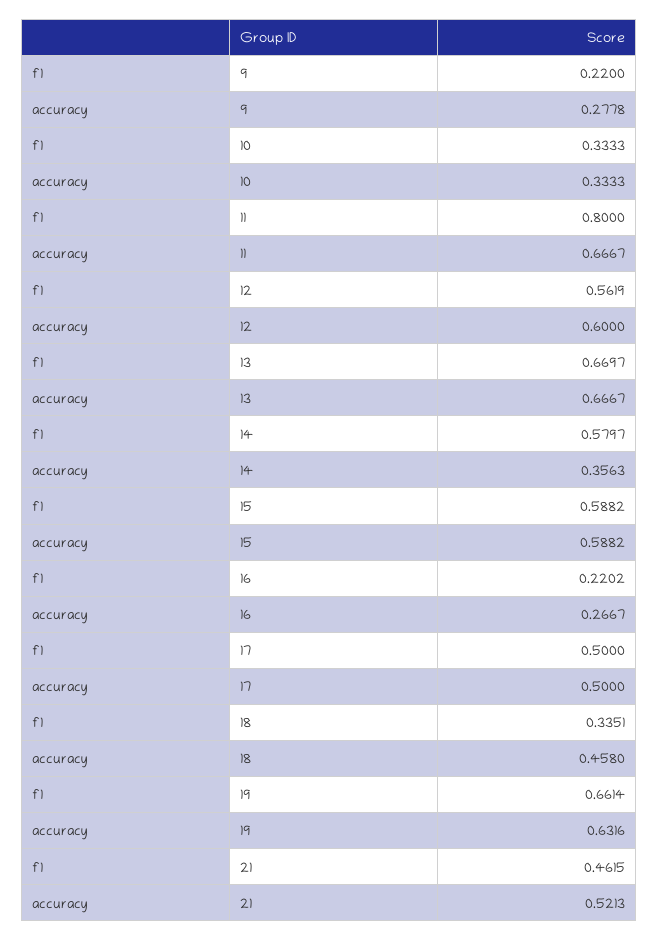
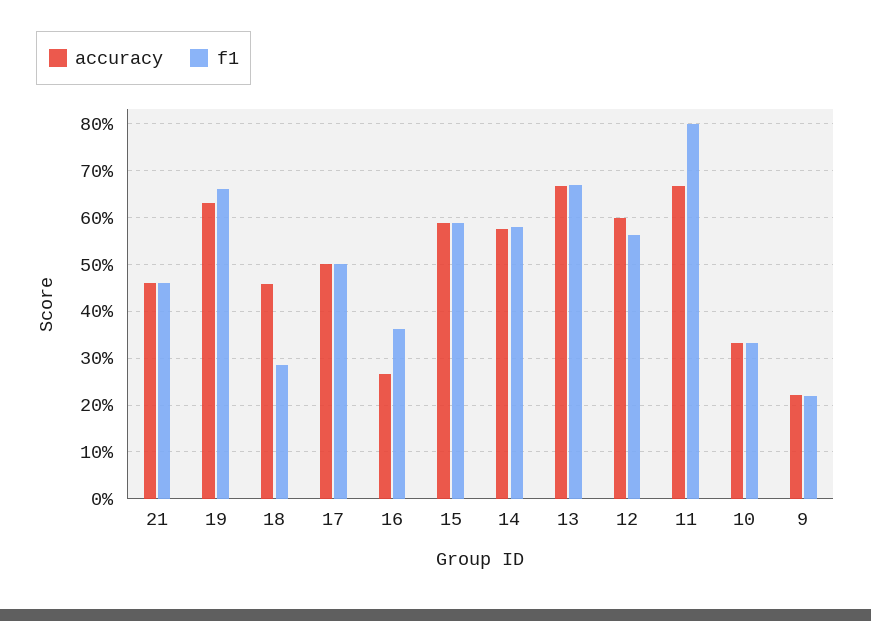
  {
    "f1": {
      "9": 0.22,
      "10": 0.3333,
      "11": 0.8,
      "12": 0.5619,
      "13": 0.6697,
      "14": 0.5797,
      "15": 0.5882,
-     "16": 0.2202,
+     "16": 0.36,
      "17": 0.5,
-     "18": 0.3351,
+     "18": 0.28,
      "19": 0.6614,
      "21": 0.4615
    },
    "accuracy": {
-     "9": 0.2778,
+     "9": 0.22,
      "10": 0.3333,
      "11": 0.6667,
      "12": 0.6,
      "13": 0.6667,
-     "14": 0.3563,
+     "14": 0.58,
      "15": 0.5882,
      "16": 0.2667,
      "17": 0.5,
      "18": 0.458,
      "19": 0.6316,
-     "21": 0.5213
+     "21": 0.46
    }
  }

